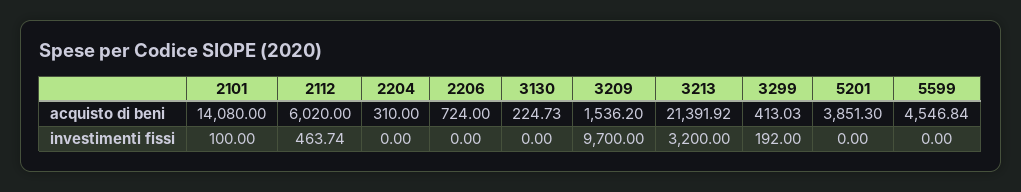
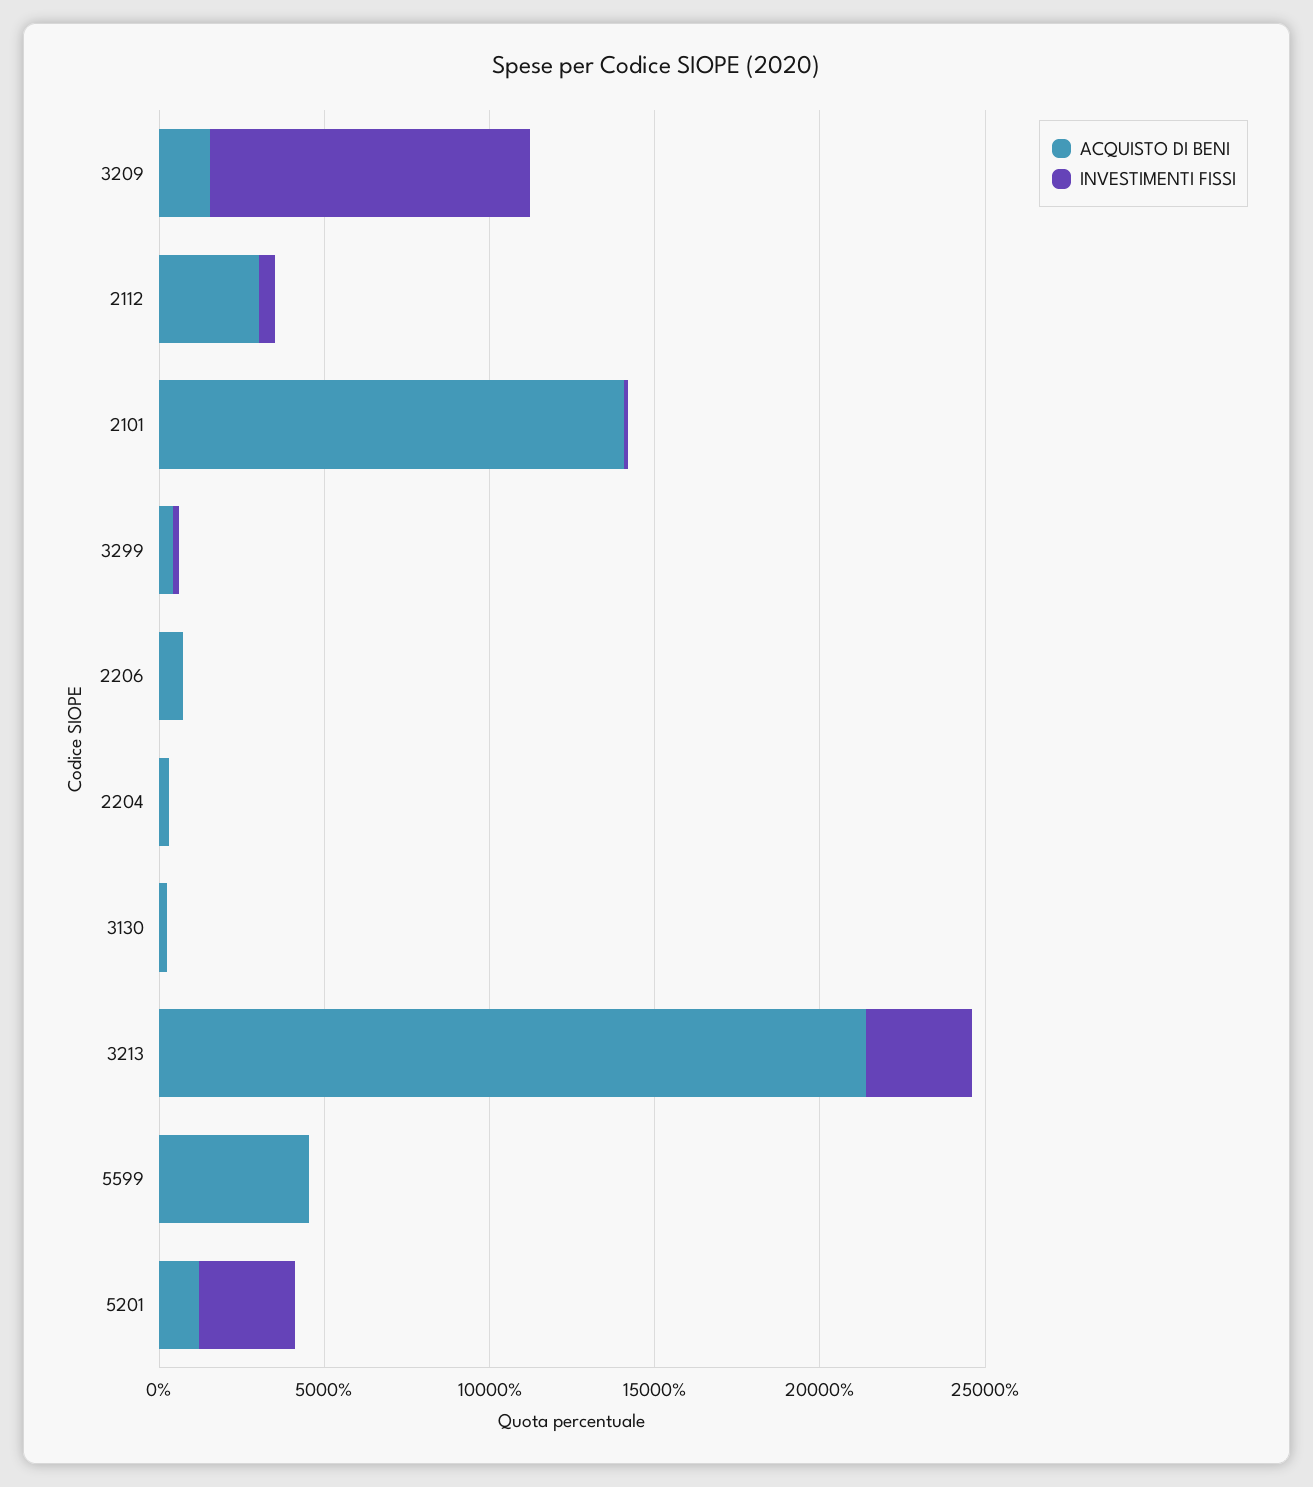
  {
    "acquisto di beni": {
      "2101": 14080,
-     "2112": 6020,
+     "2112": 3000,
      "2204": 310,
      "2206": 724,
      "3130": 224.73,
      "3209": 1536.2,
      "3213": 21391.92,
      "3299": 413.03,
-     "5201": 3851.3,
+     "5201": 1000,
      "5599": 4546.84
    },
    "investimenti fissi": {
      "2101": 100,
      "2112": 463.74,
      "2204": 0,
      "2206": 0,
      "3130": 0,
      "3209": 9700,
      "3213": 3200,
      "3299": 192,
-     "5201": 0,
+     "5201": 3000,
      "5599": 0
    }
  }

